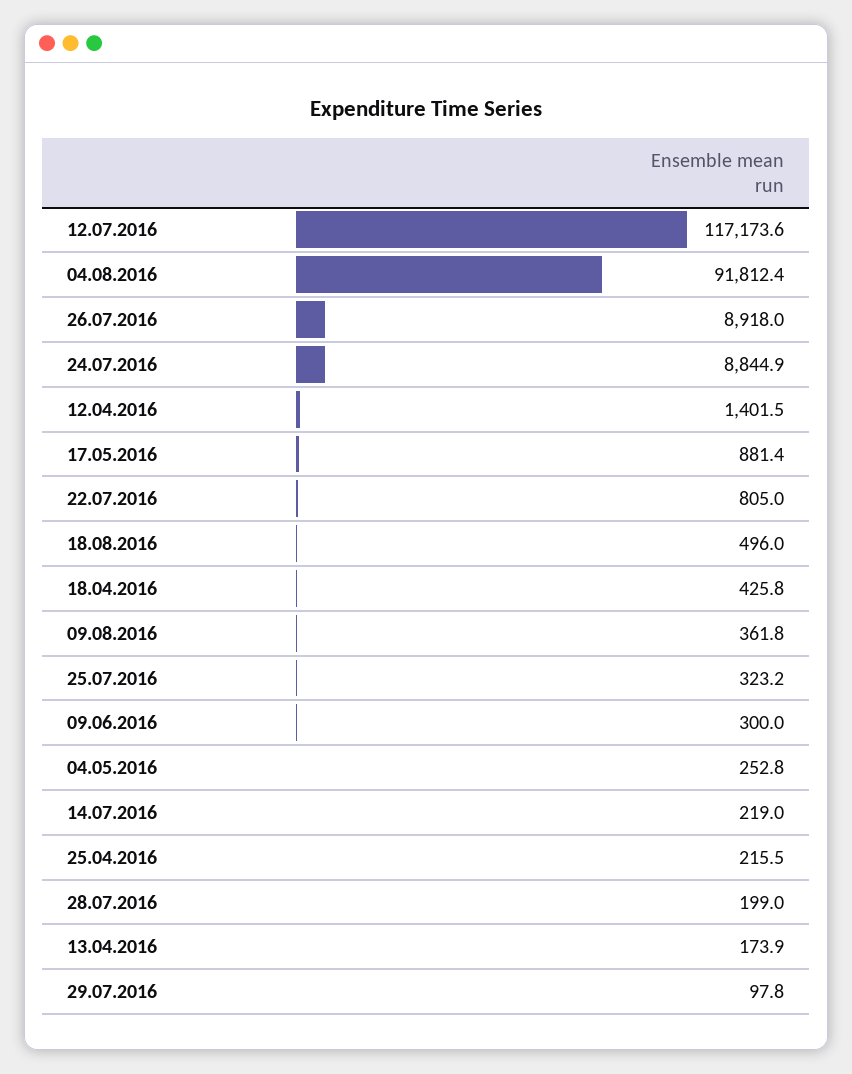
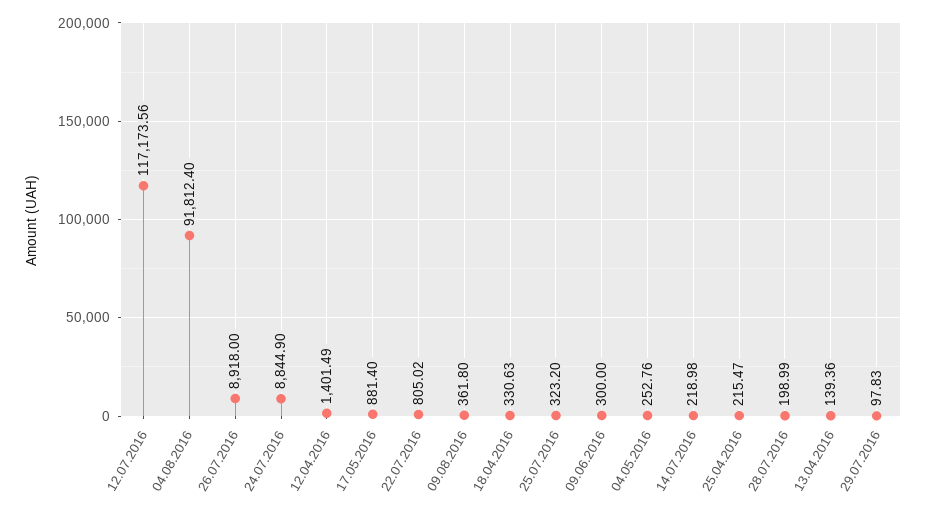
  {
    "12.07.2016": 117173.56,
    "04.08.2016": 91812.4,
    "26.07.2016": 8918,
    "24.07.2016": 8844.9,
    "12.04.2016": 1401.49,
    "17.05.2016": 881.4,
    "22.07.2016": 805.02,
-   "18.08.2016": 496,
-   "18.04.2016": 425.8,
+   "18.04.2016": 330.63,
    "09.08.2016": 361.8,
    "25.07.2016": 323.2,
    "09.06.2016": 300,
    "04.05.2016": 252.76,
    "14.07.2016": 218.98,
    "25.04.2016": 215.47,
    "28.07.2016": 198.99,
-   "13.04.2016": 173.9,
+   "13.04.2016": 139.36,
    "29.07.2016": 97.83
  }

